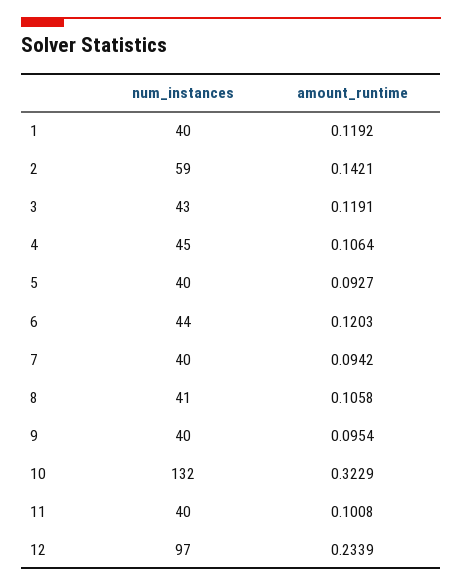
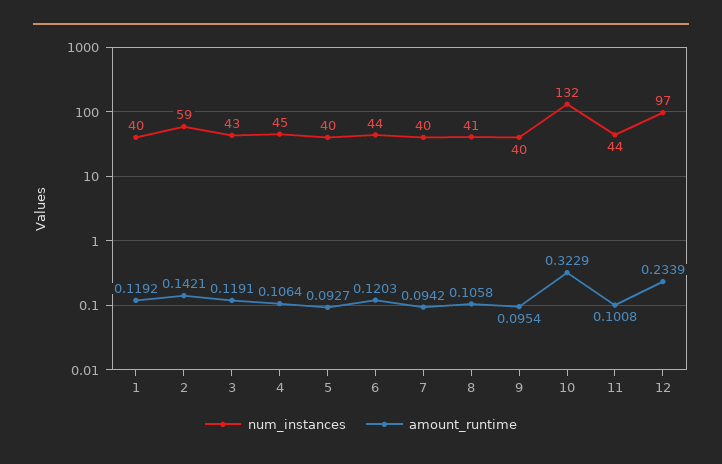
  {
    "num_instances": {
      "1": 40,
      "2": 59,
      "3": 43,
      "4": 45,
      "5": 40,
      "6": 44,
      "7": 40,
      "8": 41,
      "9": 40,
      "10": 132,
-     "11": 40,
+     "11": 44,
      "12": 97
    },
    "amount_runtime": {
      "1": 0.1192,
      "2": 0.1421,
      "3": 0.1191,
      "4": 0.1064,
      "5": 0.0927,
      "6": 0.1203,
      "7": 0.0942,
      "8": 0.1058,
      "9": 0.0954,
      "10": 0.3229,
      "11": 0.1008,
      "12": 0.2339
    }
  }

